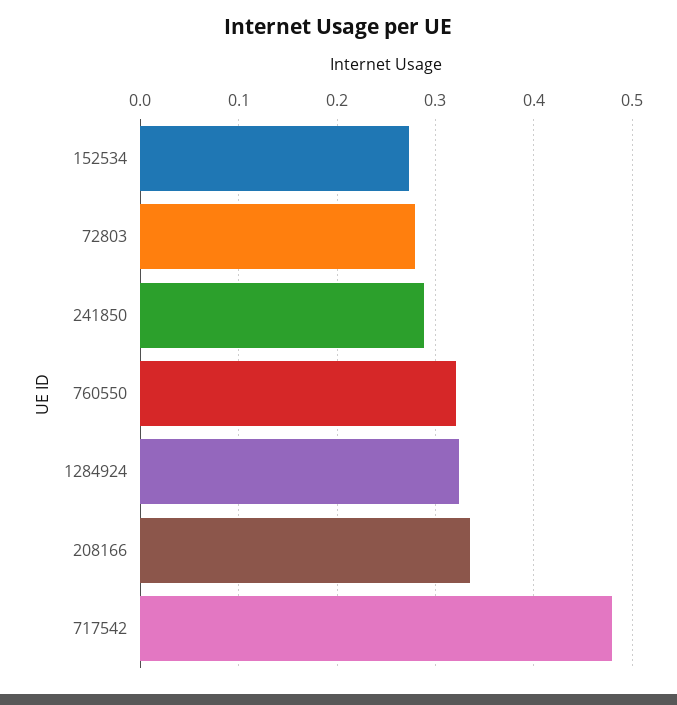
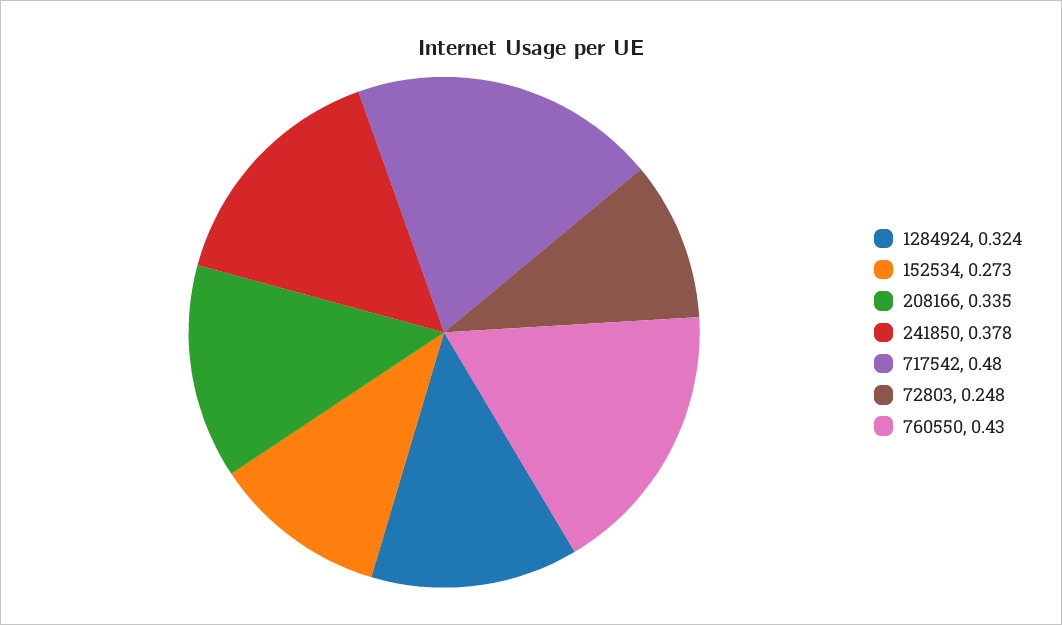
  {
    "152534": 0.273,
-   "72803": 0.28,
+   "72803": 0.248,
-   "241850": 0.29,
+   "241850": 0.378,
-   "760550": 0.32,
+   "760550": 0.43,
    "1284924": 0.324,
    "208166": 0.335,
    "717542": 0.48
  }

